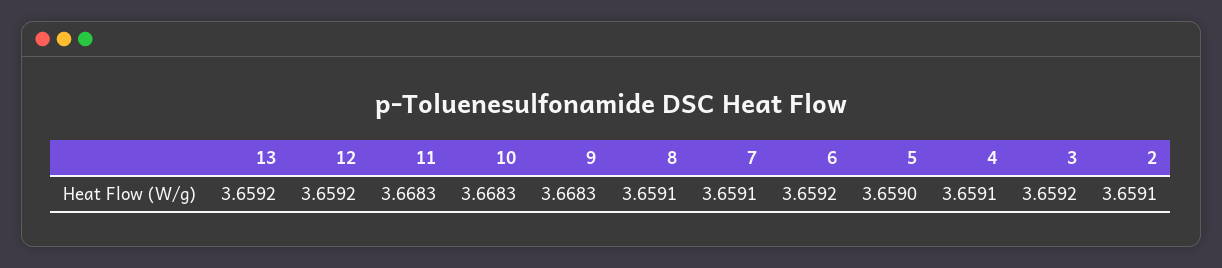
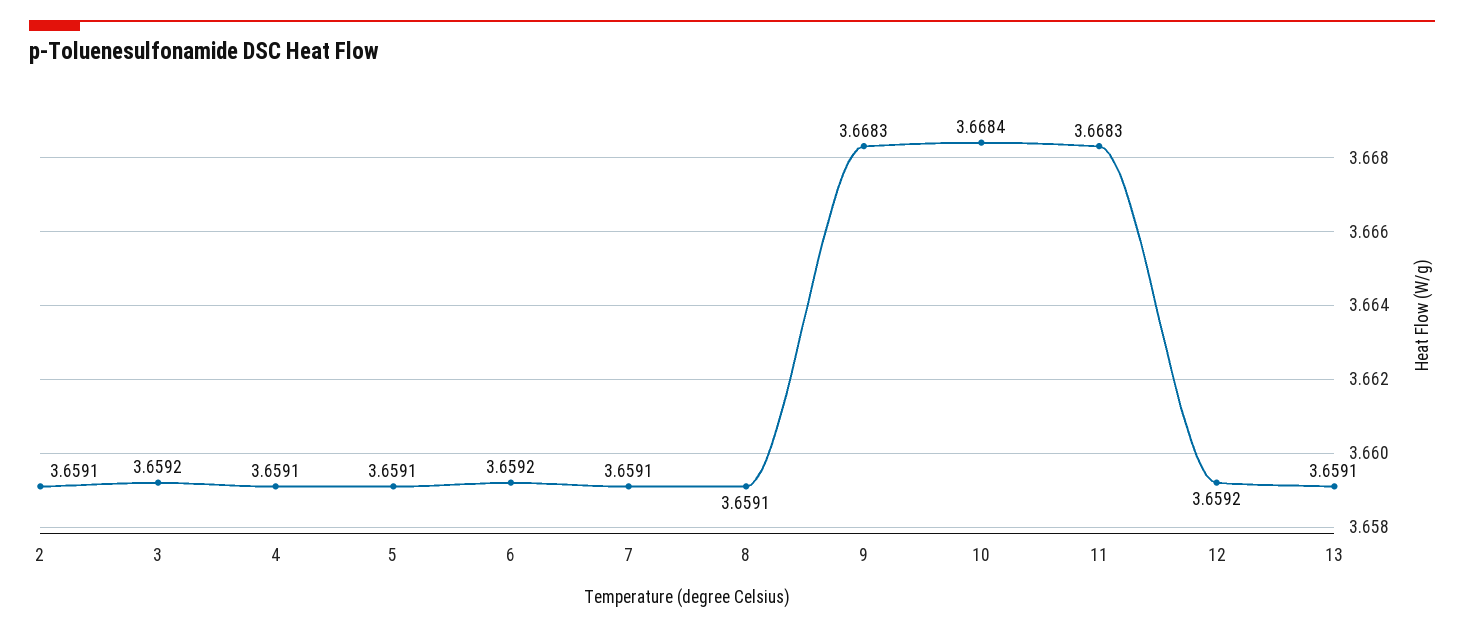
  {
-   "13": 3.6592,
+   "13": 3.6591,
    "12": 3.6592,
    "11": 3.6683,
-   "10": 3.6683,
+   "10": 3.6684,
    "9": 3.6683,
    "8": 3.6591,
    "7": 3.6591,
    "6": 3.6592,
-   "5": 3.659,
+   "5": 3.6591,
    "4": 3.6591,
    "3": 3.6592,
    "2": 3.6591
  }

